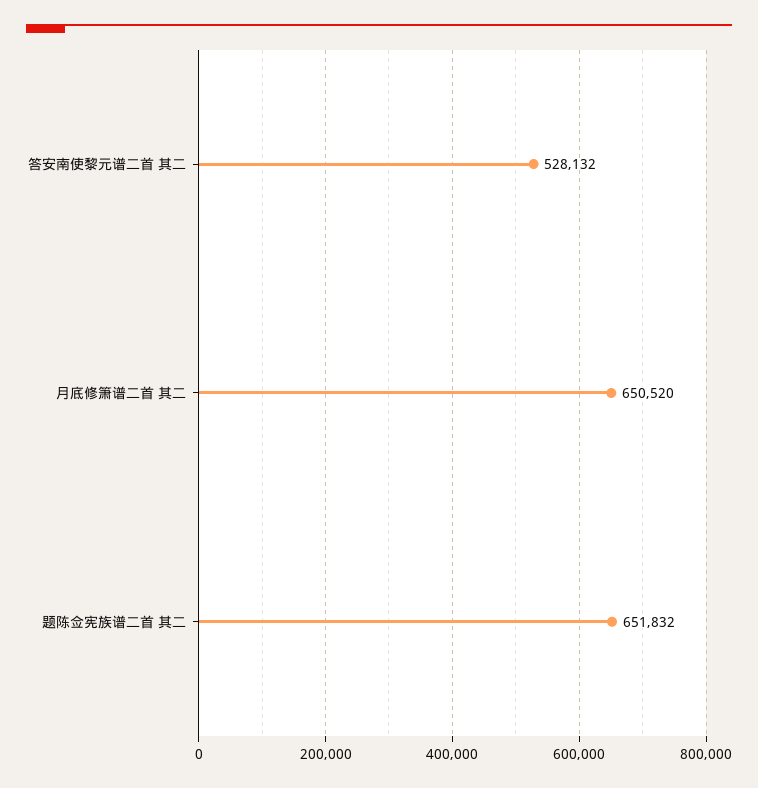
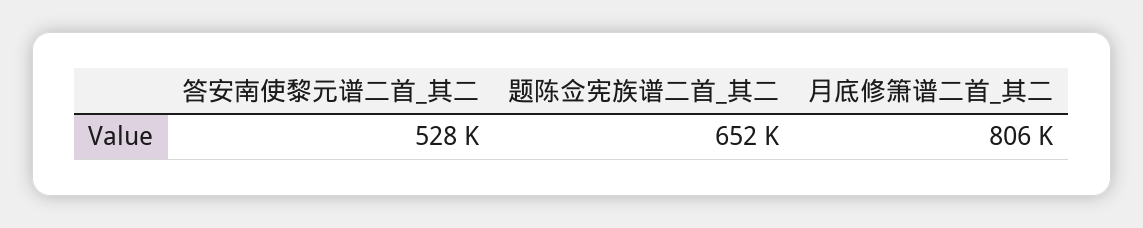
  {
    "答安南使黎元谱二首 其二": 528132,
-   "月底修箫谱二首 其二": 650520,
+   "月底修箫谱二首 其二": 806000,
    "题陈佥宪族谱二首 其二": 651832
  }

